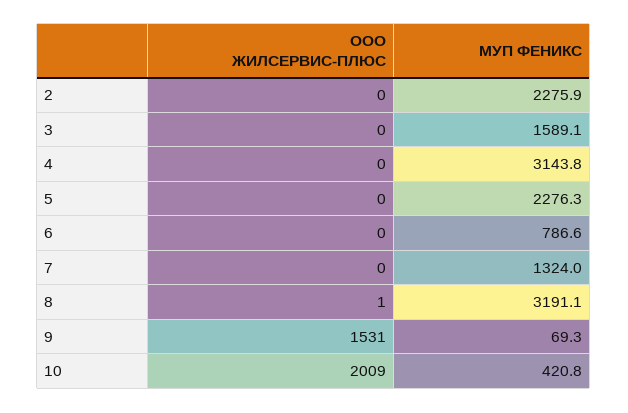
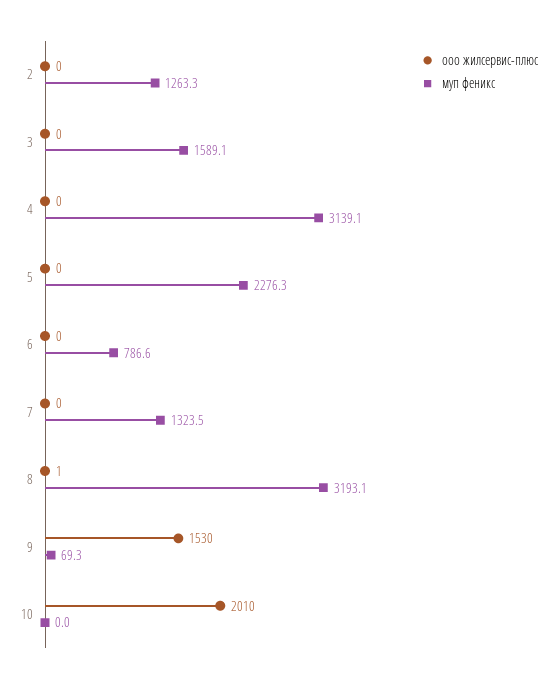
  {
    "ООО ЖИЛСЕРВИС-ПЛЮС": {
      "2": 0,
      "3": 0,
      "4": 0,
      "5": 0,
      "6": 0,
      "7": 0,
      "8": 1,
-     "9": 1531,
+     "9": 1530,
-     "10": 2009
+     "10": 2010
    },
    "МУП ФЕНИКС": {
-     "2": 2275.9,
+     "2": 1263.3,
      "3": 1589.1,
-     "4": 3143.8,
+     "4": 3139.1,
      "5": 2276.3,
      "6": 786.6,
-     "7": 1324,
+     "7": 1323.5,
-     "8": 3191.1,
+     "8": 3193.1,
      "9": 69.3,
-     "10": 420.8
+     "10": 0
    }
  }

